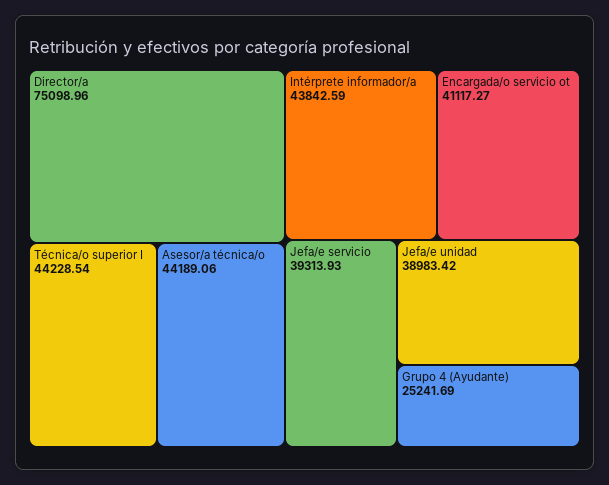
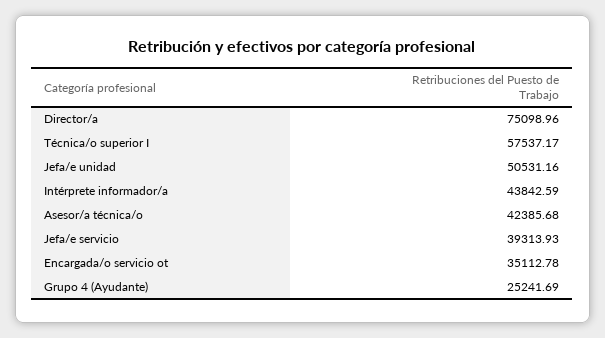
  {
    "Director/a": 75098.96,
-   "Técnica/o superior I": 44228.54,
+   "Técnica/o superior I": 57537.17,
-   "Asesor/a técnica/o": 44189.06,
+   "Asesor/a técnica/o": 42385.68,
    "Intérprete informador/a": 43842.59,
-   "Encargada/o servicio ot": 41117.27,
+   "Encargada/o servicio ot": 35112.78,
    "Jefa/e servicio": 39313.93,
-   "Jefa/e unidad": 38983.42,
+   "Jefa/e unidad": 50531.16,
    "Grupo 4 (Ayudante)": 25241.69
  }

